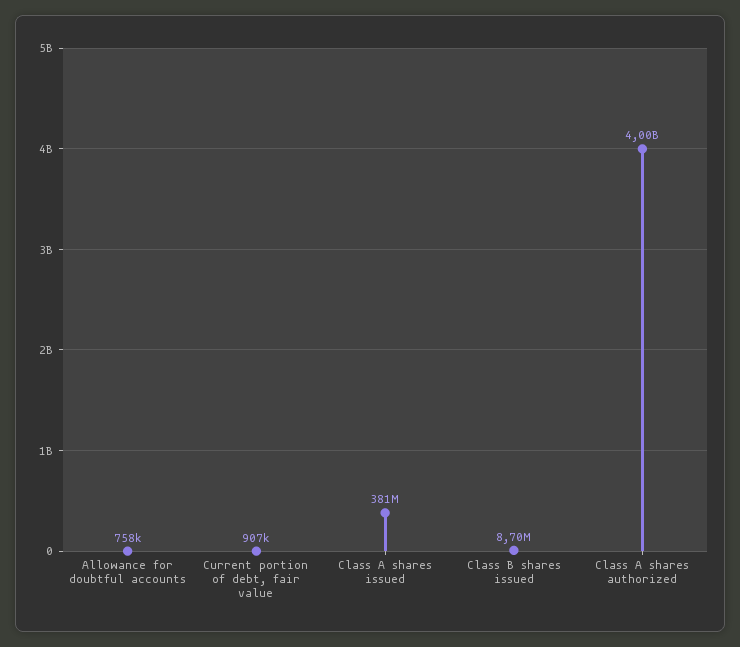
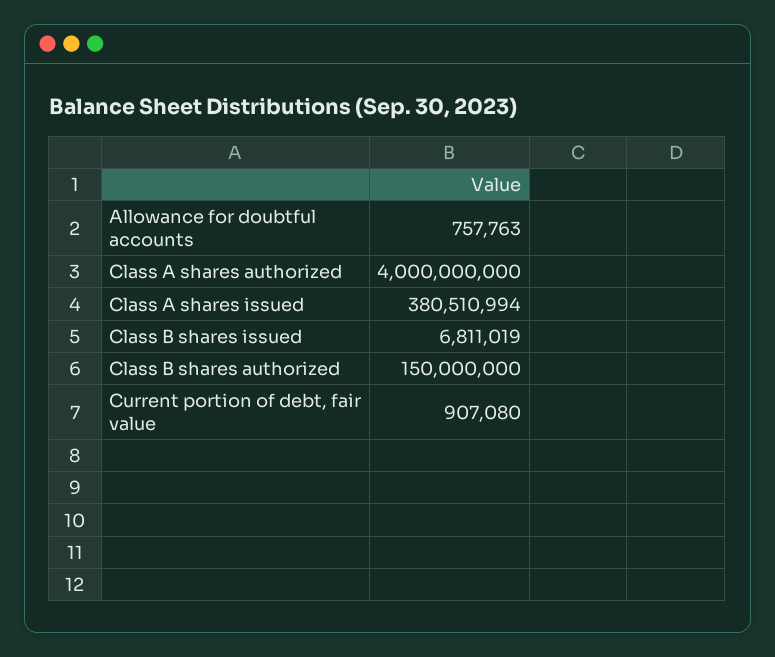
  {
    "Allowance for doubtful accounts": 757763,
    "Current portion of debt, fair value": 907080,
    "Class A shares issued": 380510994,
-   "Class B shares issued": 8700000,
+   "Class B shares issued": 6811019,
-   "Class A shares authorized": 4000000000
+   "Class A shares authorized": 4000000000,
+   "Class B shares authorized": 150000000
  }

